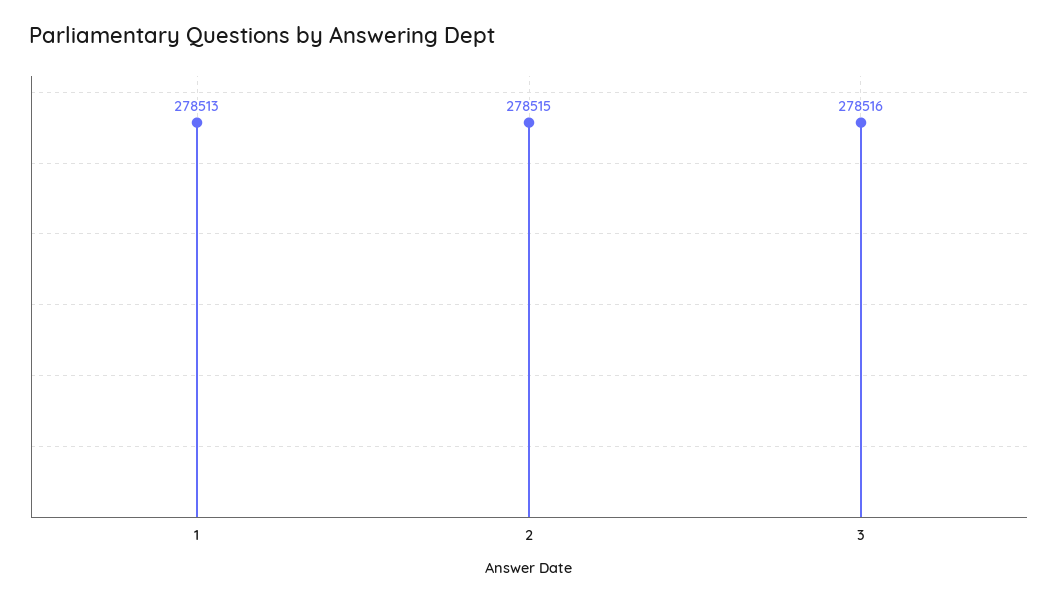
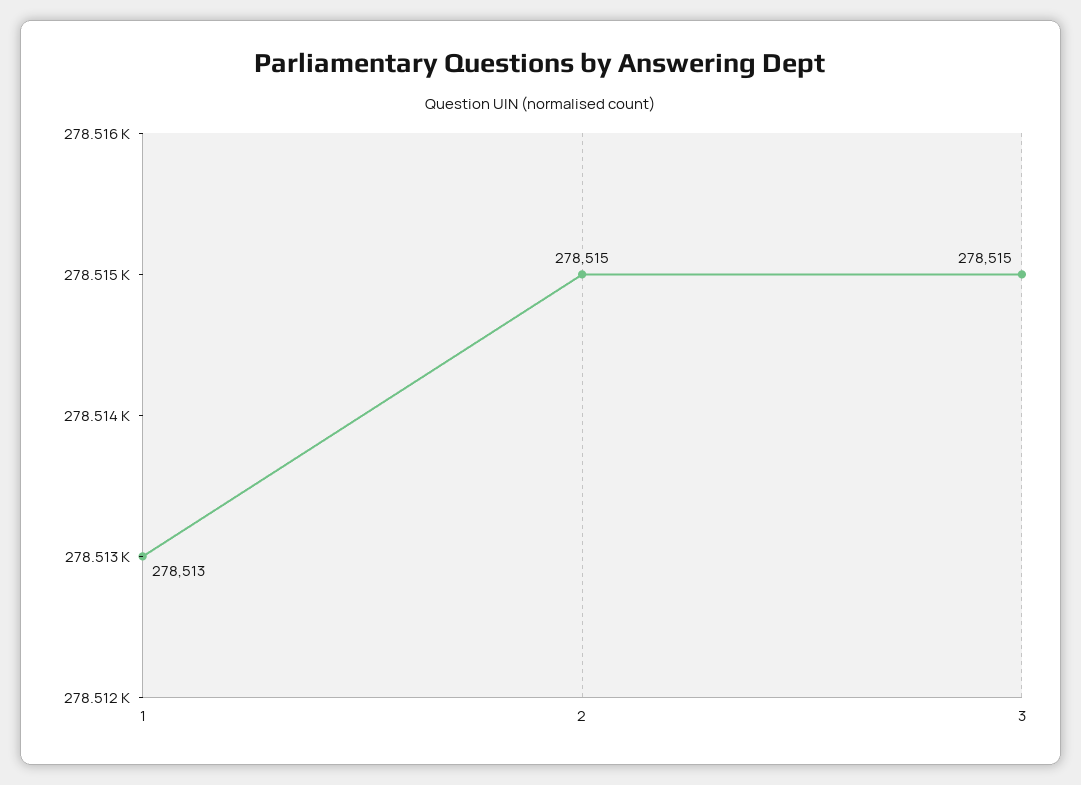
  {
    "1": 278513,
    "2": 278515,
-   "3": 278516
+   "3": 278515
  }

